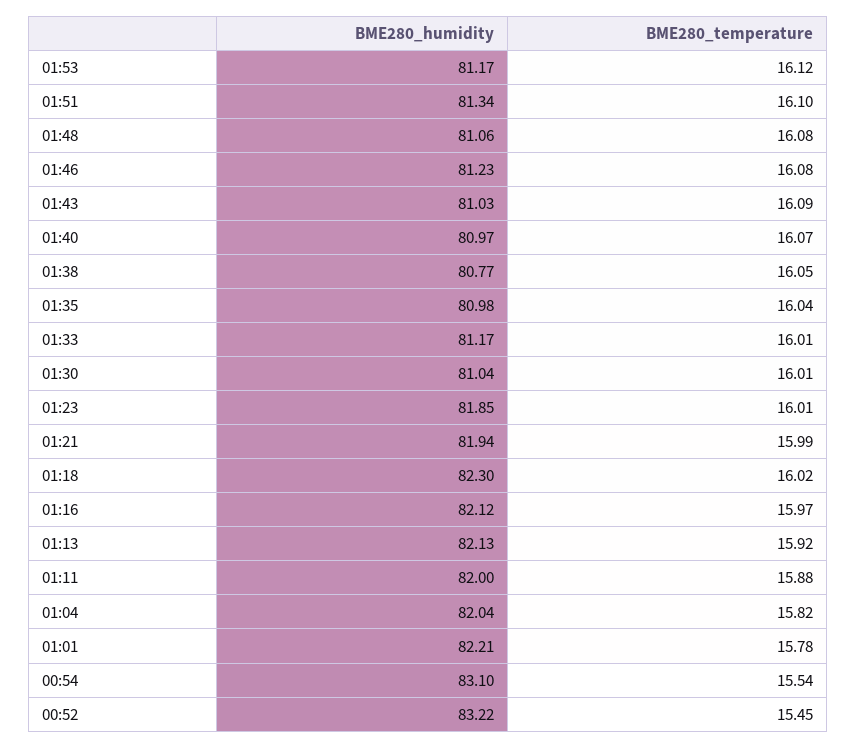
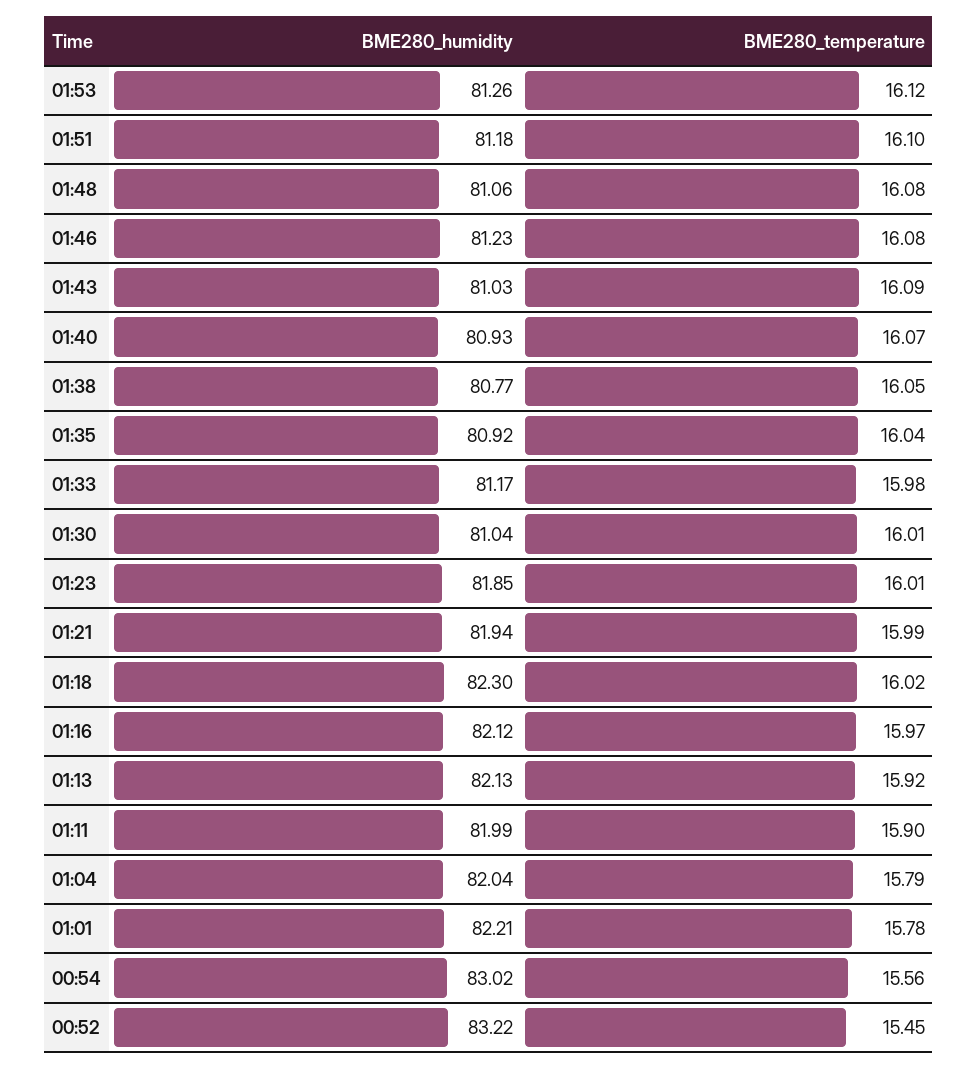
  {
    "BME280_humidity": {
-     "01:53": 81.17,
+     "01:53": 81.26,
-     "01:51": 81.34,
+     "01:51": 81.18,
      "01:48": 81.06,
      "01:46": 81.23,
      "01:43": 81.03,
-     "01:40": 80.97,
+     "01:40": 80.93,
      "01:38": 80.77,
-     "01:35": 80.98,
+     "01:35": 80.92,
      "01:33": 81.17,
      "01:30": 81.04,
      "01:23": 81.85,
      "01:21": 81.94,
      "01:18": 82.3,
      "01:16": 82.12,
      "01:13": 82.13,
-     "01:11": 82,
+     "01:11": 81.99,
      "01:04": 82.04,
      "01:01": 82.21,
-     "00:54": 83.1,
+     "00:54": 83.02,
      "00:52": 83.22
    },
    "BME280_temperature": {
      "01:53": 16.12,
      "01:51": 16.1,
      "01:48": 16.08,
      "01:46": 16.08,
      "01:43": 16.09,
      "01:40": 16.07,
      "01:38": 16.05,
      "01:35": 16.04,
-     "01:33": 16.01,
+     "01:33": 15.98,
      "01:30": 16.01,
      "01:23": 16.01,
      "01:21": 15.99,
      "01:18": 16.02,
      "01:16": 15.97,
      "01:13": 15.92,
-     "01:11": 15.88,
+     "01:11": 15.9,
-     "01:04": 15.82,
+     "01:04": 15.79,
      "01:01": 15.78,
-     "00:54": 15.54,
+     "00:54": 15.56,
      "00:52": 15.45
    }
  }

